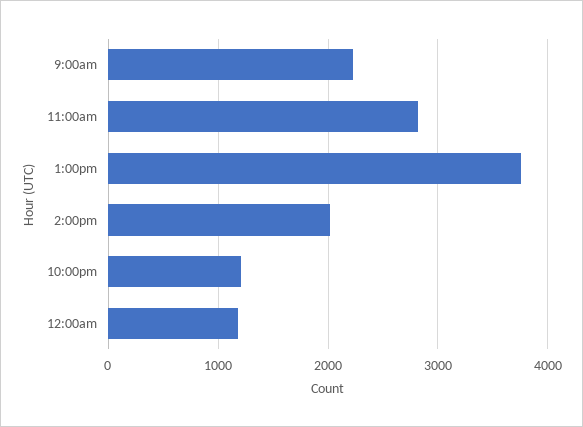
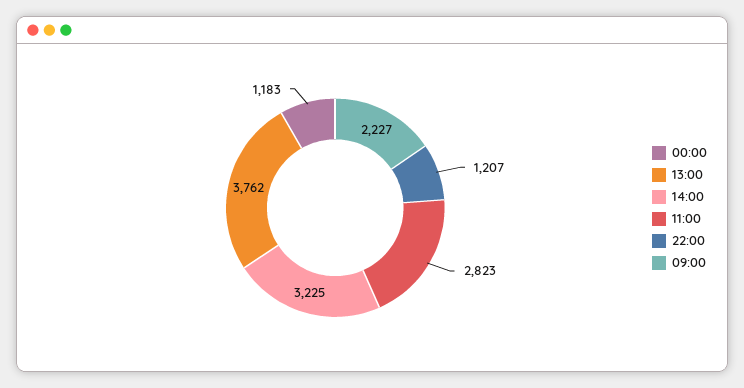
  {
    "9:00am": 2227,
    "11:00am": 2823,
    "1:00pm": 3762,
-   "2:00pm": 2000,
+   "2:00pm": 3225,
    "10:00pm": 1207,
    "12:00am": 1183
  }

